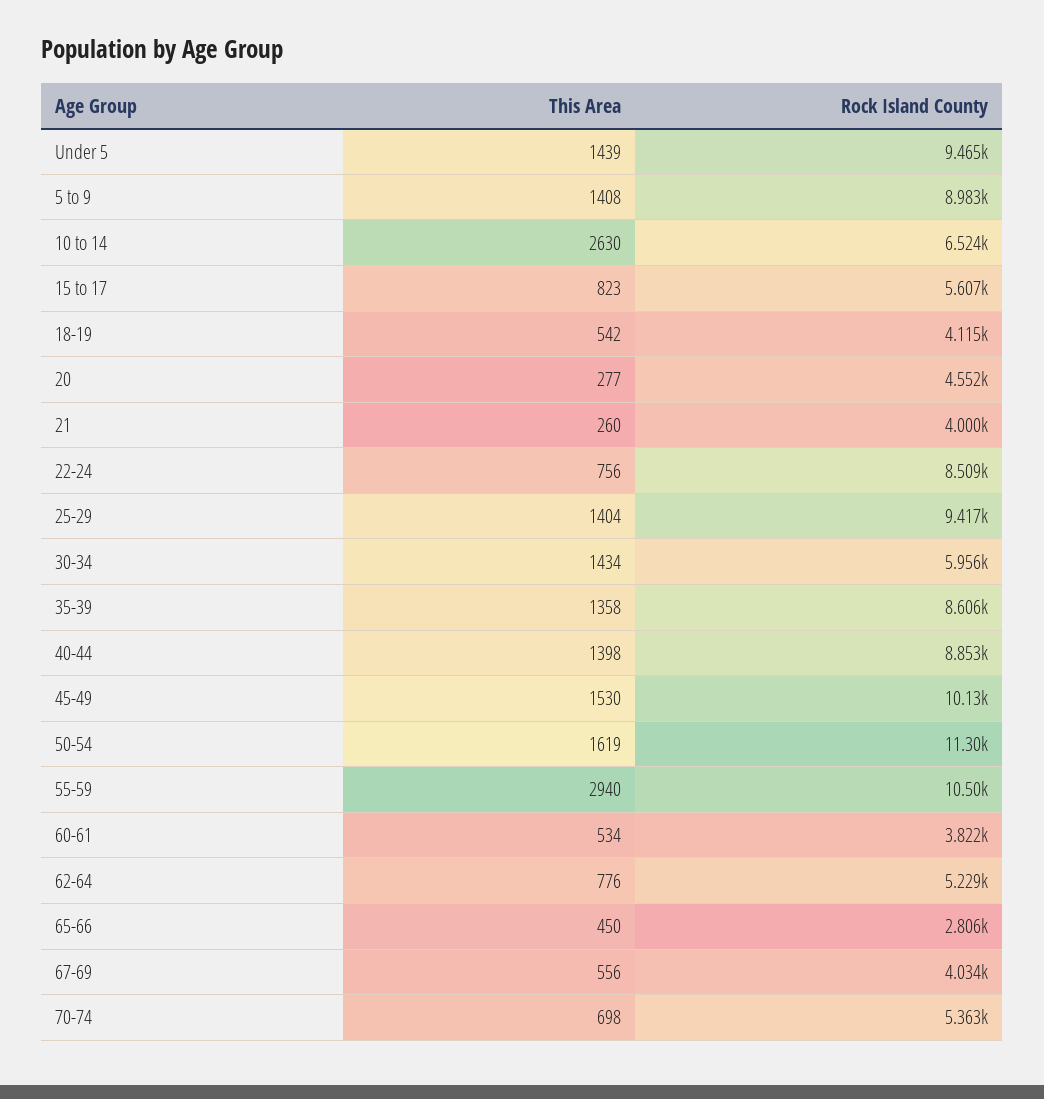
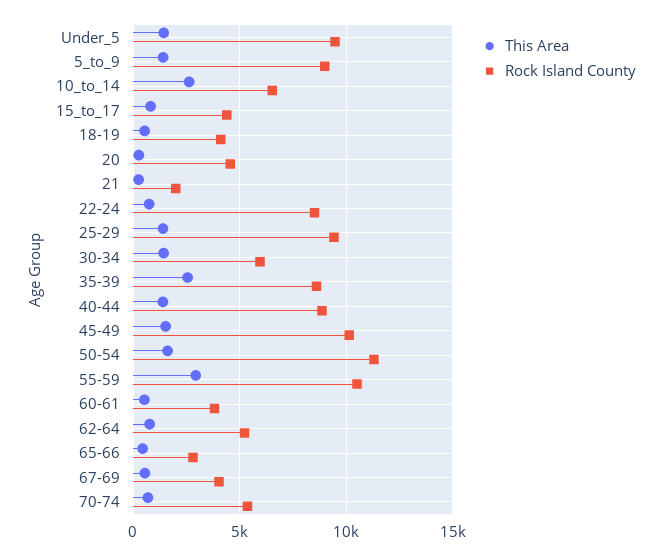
  {
    "This Area": {
      "Under 5": 1439,
      "5 to 9": 1408,
      "10 to 14": 2630,
      "15 to 17": 823,
      "18-19": 542,
      "20": 277,
      "21": 260,
      "22-24": 756,
      "25-29": 1404,
      "30-34": 1434,
-     "35-39": 1358,
+     "35-39": 2500,
      "40-44": 1398,
      "45-49": 1530,
      "50-54": 1619,
      "55-59": 2940,
      "60-61": 534,
      "62-64": 776,
      "65-66": 450,
      "67-69": 556,
      "70-74": 698
    },
    "Rock Island County": {
      "Under 5": 9465,
      "5 to 9": 8983,
      "10 to 14": 6524,
-     "15 to 17": 5607,
+     "15 to 17": 4500,
      "18-19": 4115,
      "20": 4552,
-     "21": 4000,
+     "21": 2000,
      "22-24": 8509,
      "25-29": 9417,
      "30-34": 5956,
      "35-39": 8606,
      "40-44": 8853,
      "45-49": 10130,
      "50-54": 11300,
      "55-59": 10500,
      "60-61": 3822,
      "62-64": 5229,
      "65-66": 2806,
      "67-69": 4034,
      "70-74": 5363
    }
  }

